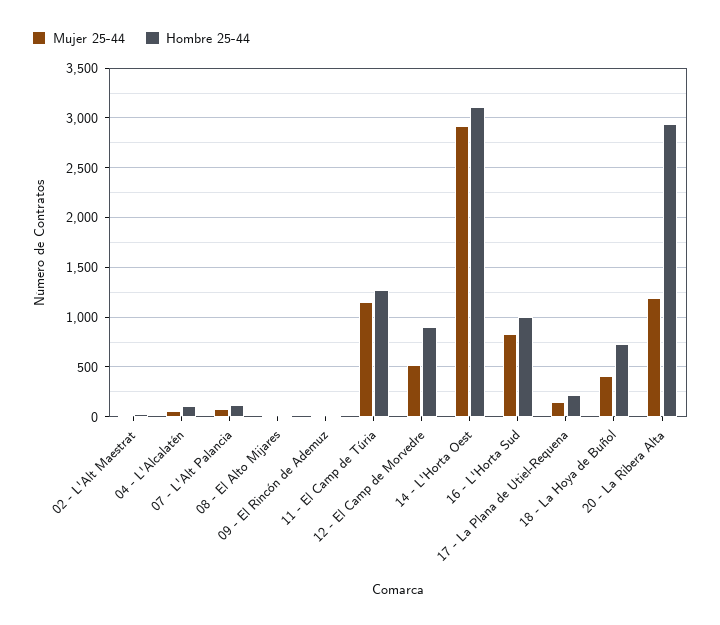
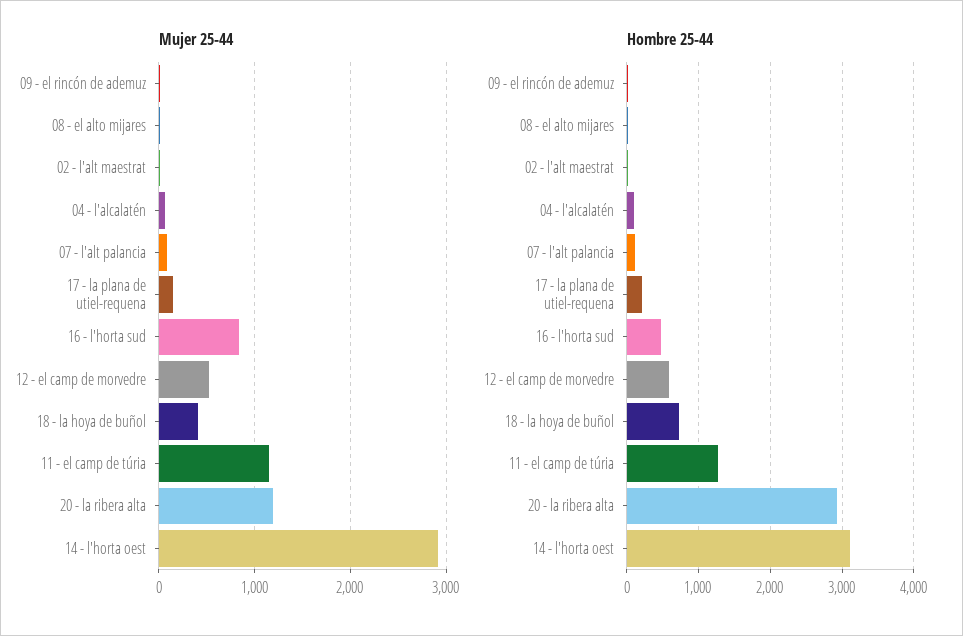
  {
    "Mujer 25-44": {
      "02 - L'Alt Maestrat": 0,
      "04 - L'Alcalatén": 100,
      "07 - L'Alt Palancia": 100,
      "08 - El Alto Mijares": 0,
      "09 - El Rincón de Ademuz": 0,
      "11 - El Camp de Túria": 1200,
      "12 - El Camp de Morvedre": 500,
      "14 - L'Horta Oest": 2900,
      "16 - L'Horta Sud": 800,
      "17 - La Plana de Utiel-Requena": 200,
      "18 - La Hoya de Buñol": 400,
      "20 - La Ribera Alta": 1200
    },
    "Hombre 25-44": {
      "02 - L'Alt Maestrat": 0,
      "04 - L'Alcalatén": 100,
      "07 - L'Alt Palancia": 100,
      "08 - El Alto Mijares": 0,
      "09 - El Rincón de Ademuz": 0,
      "11 - El Camp de Túria": 1300,
-     "12 - El Camp de Morvedre": 900,
+     "12 - El Camp de Morvedre": 600,
      "14 - L'Horta Oest": 3100,
-     "16 - L'Horta Sud": 1000,
+     "16 - L'Horta Sud": 500,
      "17 - La Plana de Utiel-Requena": 200,
      "18 - La Hoya de Buñol": 700,
      "20 - La Ribera Alta": 2900
    }
  }

